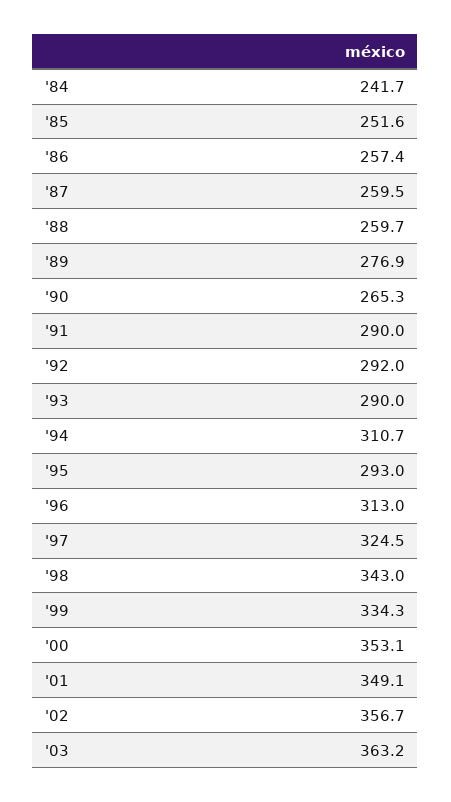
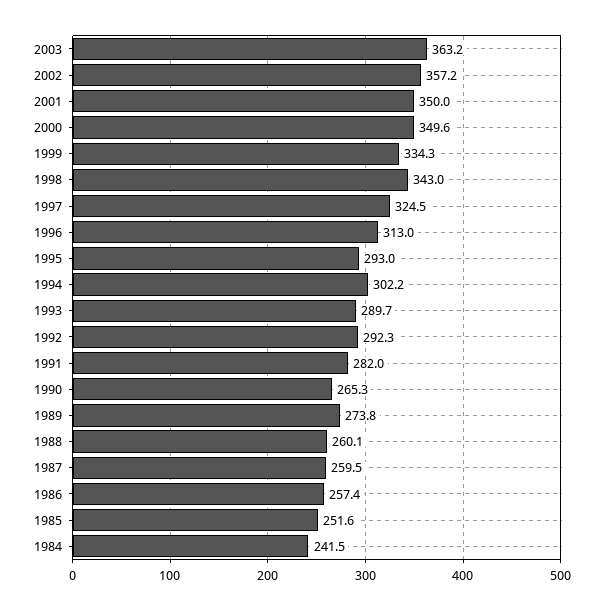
  {
-   "'84": 241.7,
+   "'84": 241.5,
    "'85": 251.6,
    "'86": 257.4,
    "'87": 259.5,
-   "'88": 259.7,
+   "'88": 260.1,
-   "'89": 276.9,
+   "'89": 273.8,
    "'90": 265.3,
-   "'91": 290,
+   "'91": 282,
-   "'92": 292,
+   "'92": 292.3,
-   "'93": 290,
+   "'93": 289.7,
-   "'94": 310.7,
+   "'94": 302.2,
    "'95": 293,
    "'96": 313,
    "'97": 324.5,
    "'98": 343,
    "'99": 334.3,
-   "'00": 353.1,
+   "'00": 349.6,
-   "'01": 349.1,
+   "'01": 350,
-   "'02": 356.7,
+   "'02": 357.2,
    "'03": 363.2
  }

